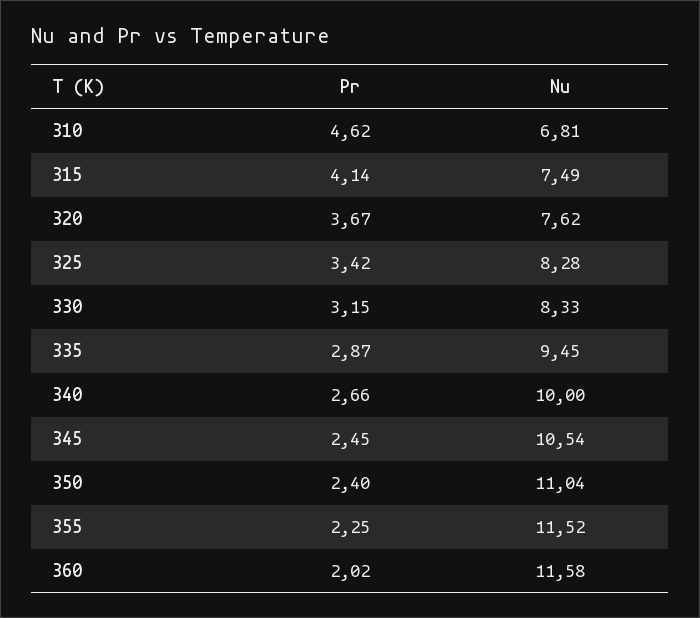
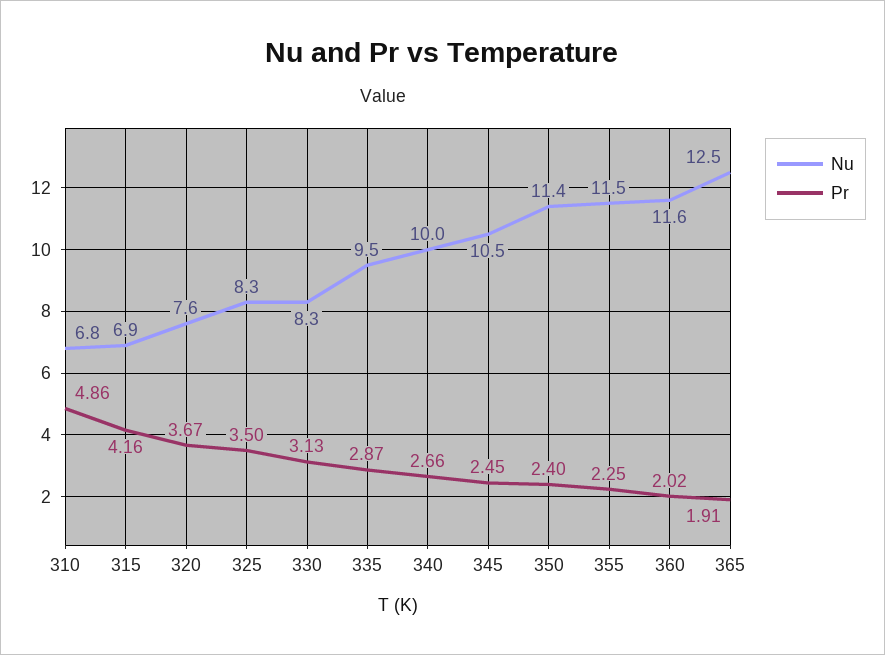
  {
    "Pr": {
-     "310": 4.62,
+     "310": 4.86,
-     "315": 4.14,
+     "315": 4.16,
      "320": 3.67,
-     "325": 3.42,
+     "325": 3.5,
-     "330": 3.15,
+     "330": 3.13,
      "335": 2.87,
      "340": 2.66,
      "345": 2.45,
      "350": 2.4,
      "355": 2.25,
-     "360": 2.02
+     "360": 2.02,
+     "365": 1.91
    },
    "Nu": {
      "310": 6.81,
-     "315": 7.49,
+     "315": 6.9,
      "320": 7.62,
      "325": 8.28,
      "330": 8.33,
      "335": 9.45,
      "340": 10,
      "345": 10.54,
-     "350": 11.04,
+     "350": 11.4,
      "355": 11.52,
-     "360": 11.58
+     "360": 11.58,
+     "365": 12.5
    }
  }

